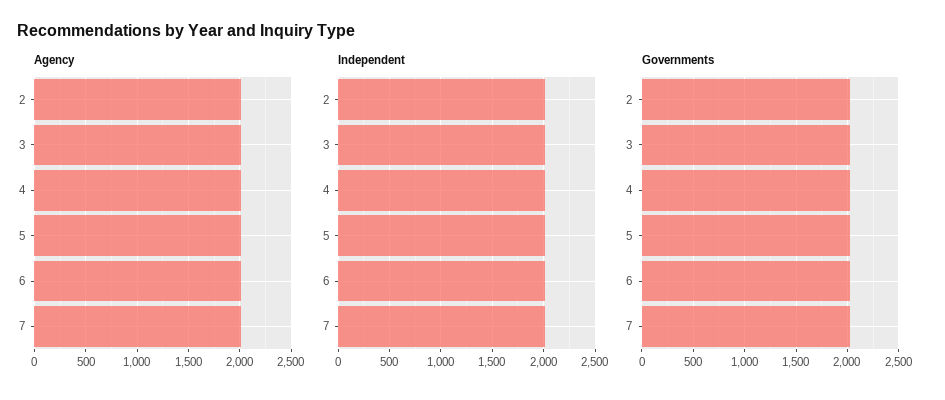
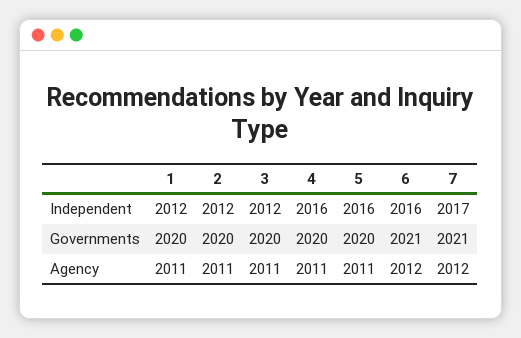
  {
    "Agency": {
      "2": 2011,
      "3": 2011,
      "4": 2011,
      "5": 2011,
      "6": 2012,
-     "7": 2012
+     "7": 2012,
+     "1": 2011
    },
    "Independent": {
      "2": 2012,
      "3": 2012,
      "4": 2016,
      "5": 2016,
      "6": 2016,
-     "7": 2017
+     "7": 2017,
+     "1": 2012
    },
    "Governments": {
      "2": 2020,
      "3": 2020,
      "4": 2020,
      "5": 2020,
      "6": 2021,
-     "7": 2021
+     "7": 2021,
+     "1": 2020
    }
  }

